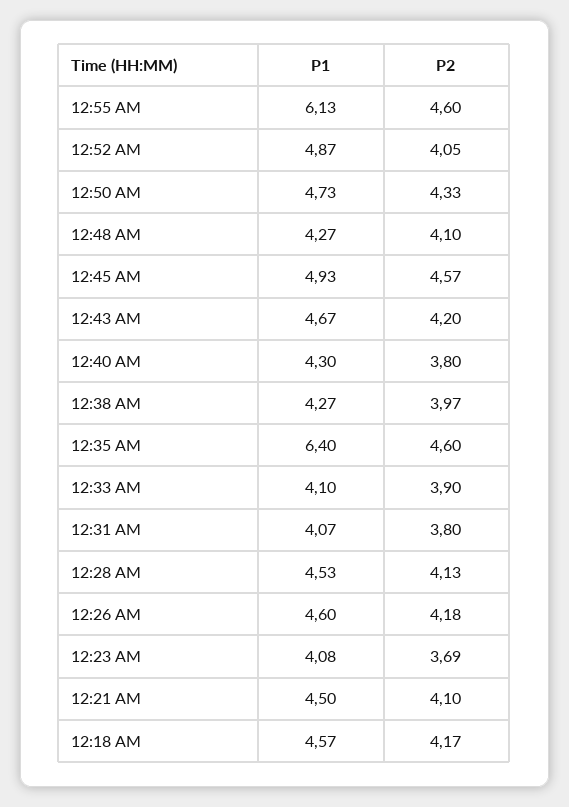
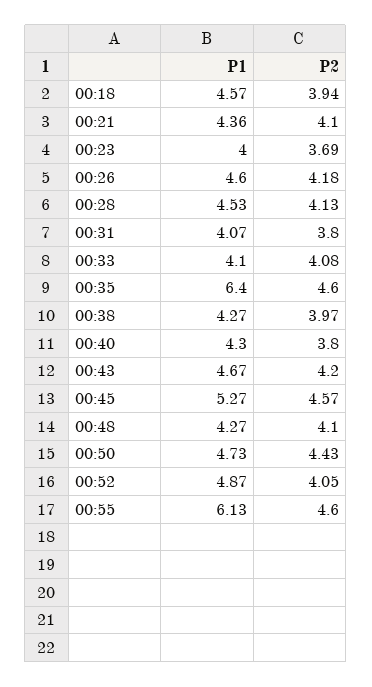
  {
    "P1": {
      "12:55 AM": 6.13,
      "12:52 AM": 4.87,
      "12:50 AM": 4.73,
      "12:48 AM": 4.27,
-     "12:45 AM": 4.93,
+     "12:45 AM": 5.27,
      "12:43 AM": 4.67,
      "12:40 AM": 4.3,
      "12:38 AM": 4.27,
      "12:35 AM": 6.4,
      "12:33 AM": 4.1,
      "12:31 AM": 4.07,
      "12:28 AM": 4.53,
      "12:26 AM": 4.6,
-     "12:23 AM": 4.08,
+     "12:23 AM": 4,
-     "12:21 AM": 4.5,
+     "12:21 AM": 4.36,
      "12:18 AM": 4.57
    },
    "P2": {
      "12:55 AM": 4.6,
      "12:52 AM": 4.05,
-     "12:50 AM": 4.33,
+     "12:50 AM": 4.43,
      "12:48 AM": 4.1,
      "12:45 AM": 4.57,
      "12:43 AM": 4.2,
      "12:40 AM": 3.8,
      "12:38 AM": 3.97,
      "12:35 AM": 4.6,
-     "12:33 AM": 3.9,
+     "12:33 AM": 4.08,
      "12:31 AM": 3.8,
      "12:28 AM": 4.13,
      "12:26 AM": 4.18,
      "12:23 AM": 3.69,
      "12:21 AM": 4.1,
-     "12:18 AM": 4.17
+     "12:18 AM": 3.94
    }
  }

